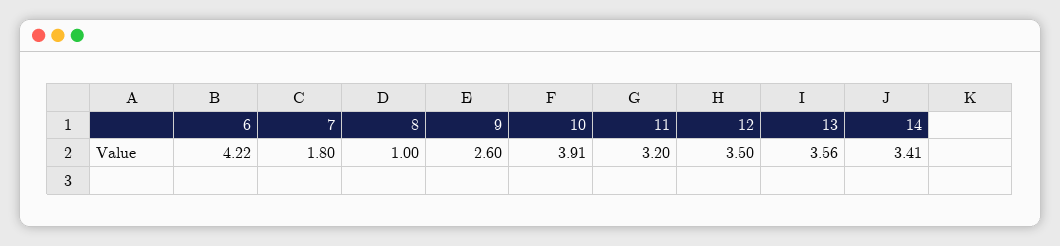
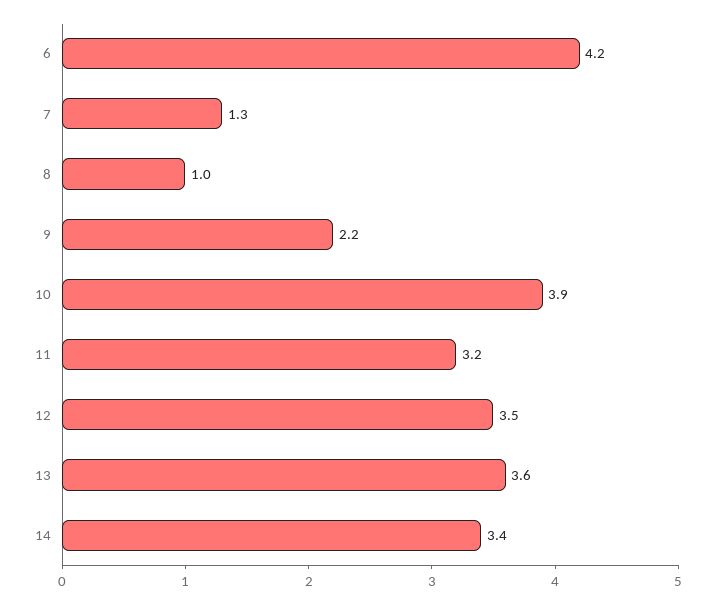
  {
    "6": 4.22,
-   "7": 1.8,
+   "7": 1.3,
    "8": 1,
-   "9": 2.6,
+   "9": 2.2,
    "10": 3.91,
    "11": 3.2,
    "12": 3.5,
    "13": 3.56,
    "14": 3.41
  }

